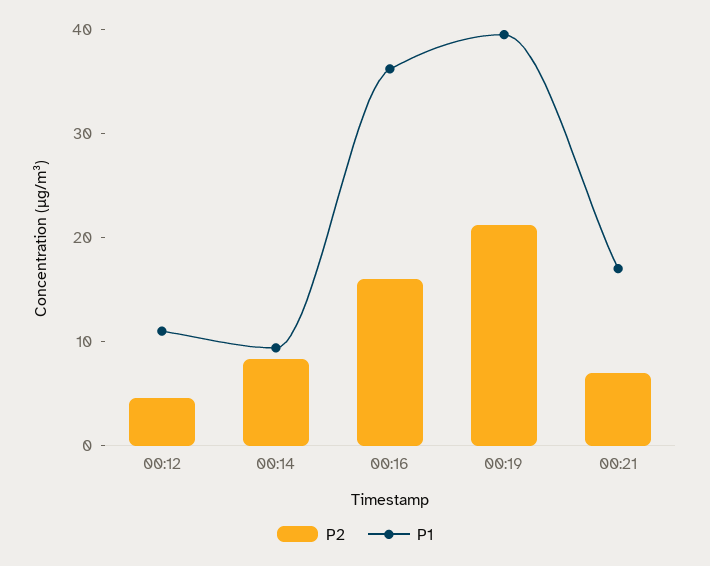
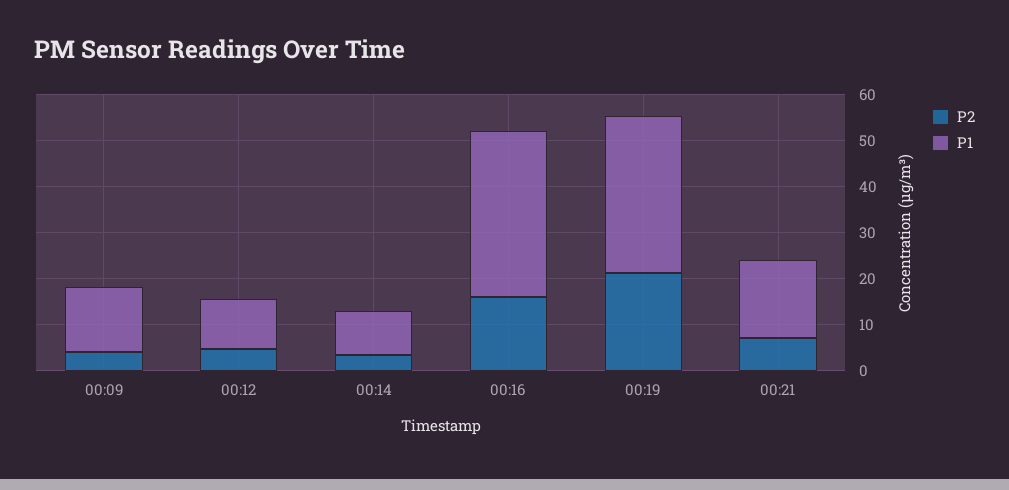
  {
    "P2": {
      "00:12": 4,
-     "00:14": 8,
+     "00:14": 4,
      "00:16": 16,
      "00:19": 22,
-     "00:21": 8
+     "00:21": 8,
+     "00:09": 4
    },
    "P1": {
      "00:12": 12,
      "00:14": 10,
      "00:16": 36,
-     "00:19": 40,
+     "00:19": 34,
-     "00:21": 18
+     "00:21": 18,
+     "00:09": 14
    }
  }

